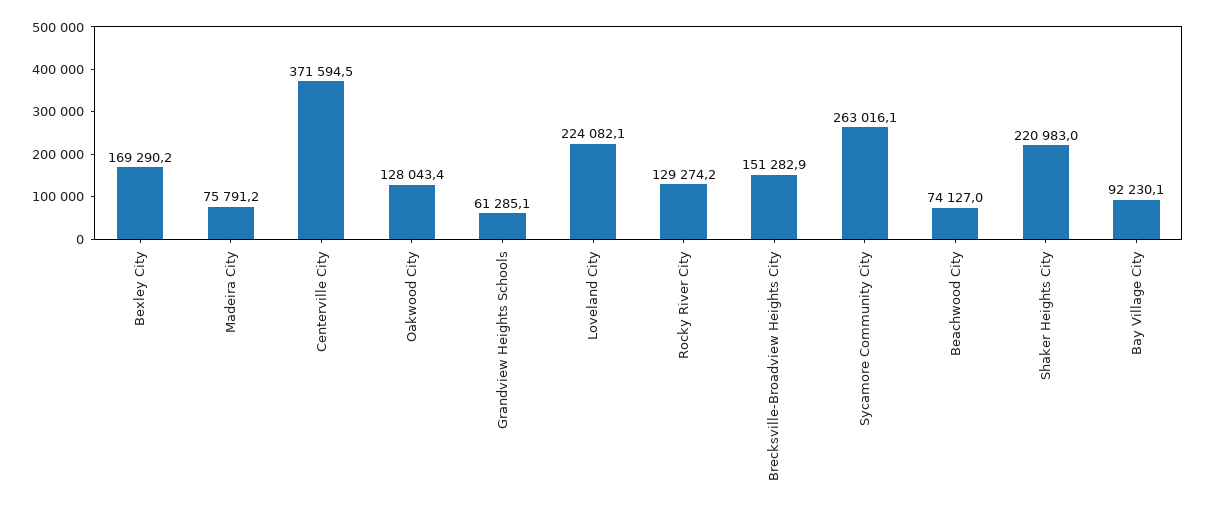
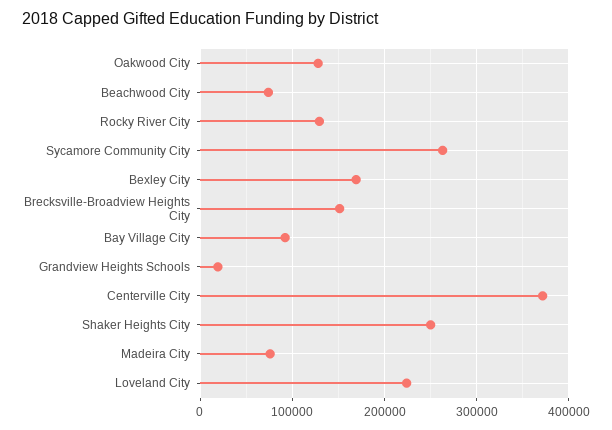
  {
    "Bexley City": 169290.2,
    "Madeira City": 75791.2,
    "Centerville City": 371594.5,
    "Oakwood City": 128043.4,
-   "Grandview Heights Schools": 61285.1,
+   "Grandview Heights Schools": 20000,
    "Loveland City": 224082.1,
    "Rocky River City": 129274.2,
    "Brecksville-Broadview Heights City": 151282.9,
    "Sycamore Community City": 263016.1,
    "Beachwood City": 74127,
-   "Shaker Heights City": 220983,
+   "Shaker Heights City": 250000,
    "Bay Village City": 92230.1
  }

